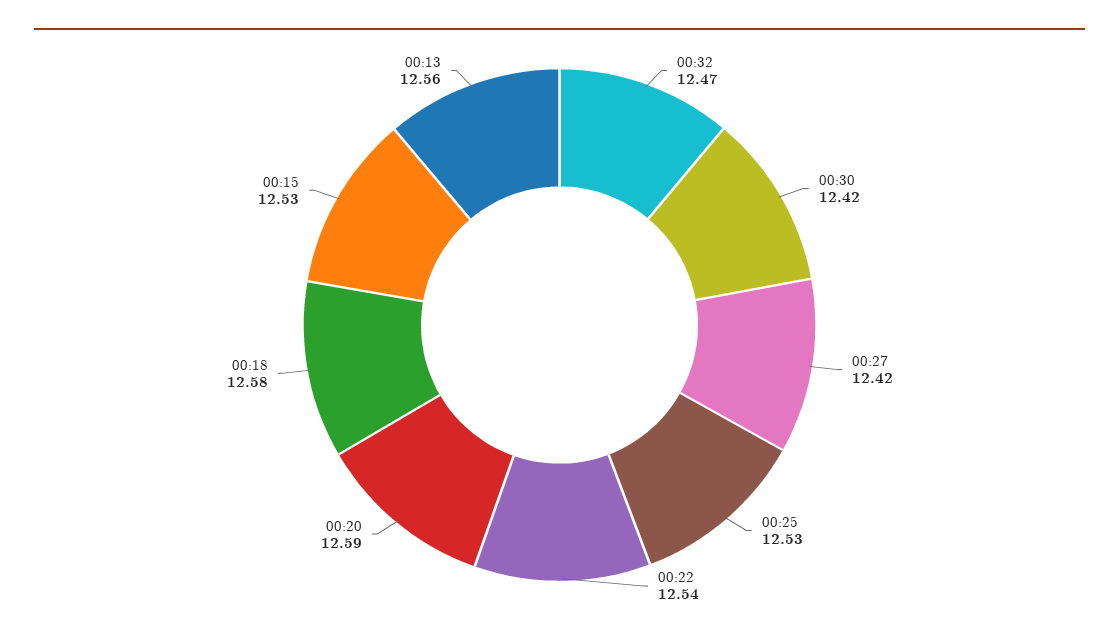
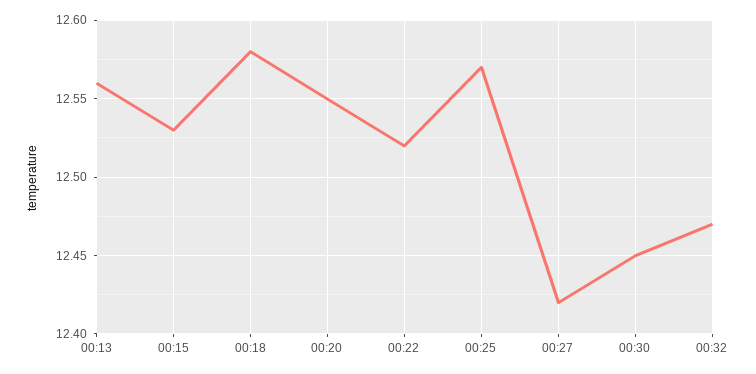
  {
    "00:32": 12.47,
-   "00:30": 12.42,
+   "00:30": 12.45,
    "00:27": 12.42,
-   "00:25": 12.53,
+   "00:25": 12.57,
-   "00:22": 12.54,
+   "00:22": 12.52,
-   "00:20": 12.59,
+   "00:20": 12.55,
    "00:18": 12.58,
    "00:15": 12.53,
    "00:13": 12.56
  }

